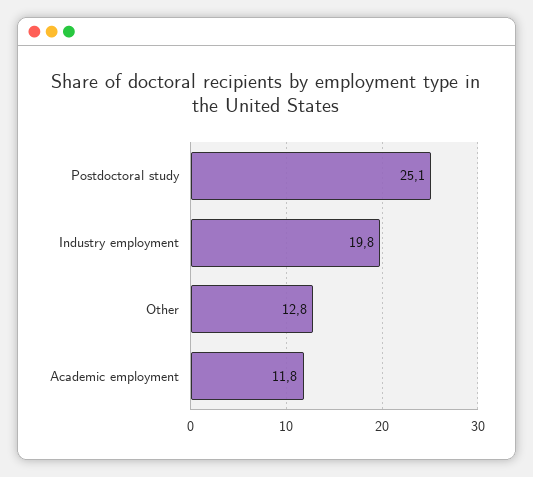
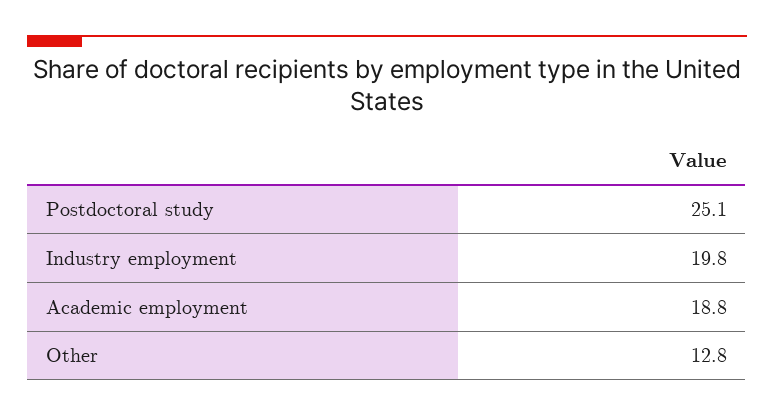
  {
    "Postdoctoral study": 25.1,
    "Industry employment": 19.8,
    "Other": 12.8,
-   "Academic employment": 11.8
+   "Academic employment": 18.8
  }

